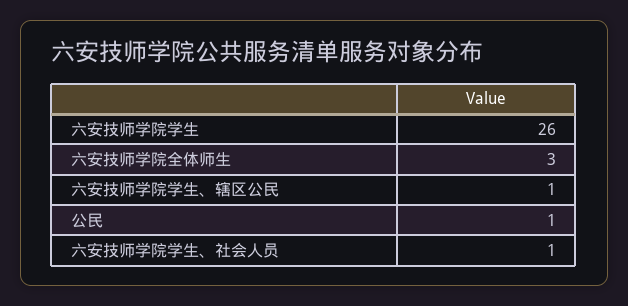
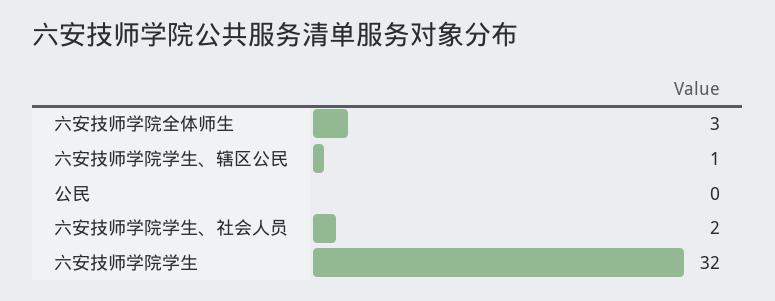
  {
-   "六安技师学院学生": 26,
+   "六安技师学院学生": 32,
    "六安技师学院全体师生": 3,
    "六安技师学院学生、辖区公民": 1,
-   "公民": 1,
+   "公民": 0,
-   "六安技师学院学生、社会人员": 1
+   "六安技师学院学生、社会人员": 2
  }

